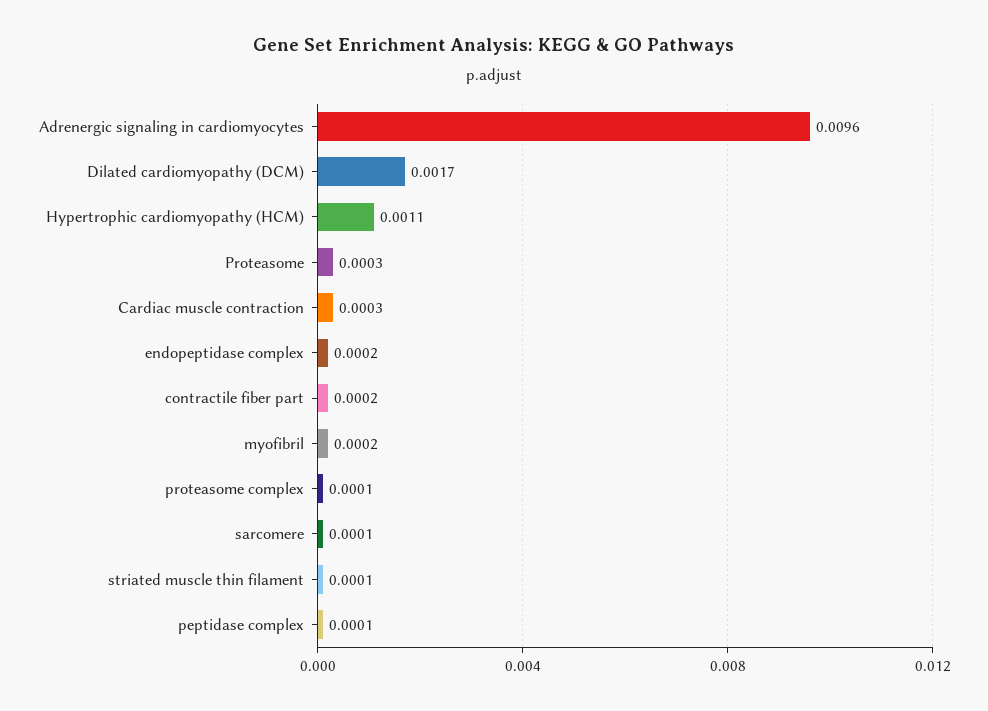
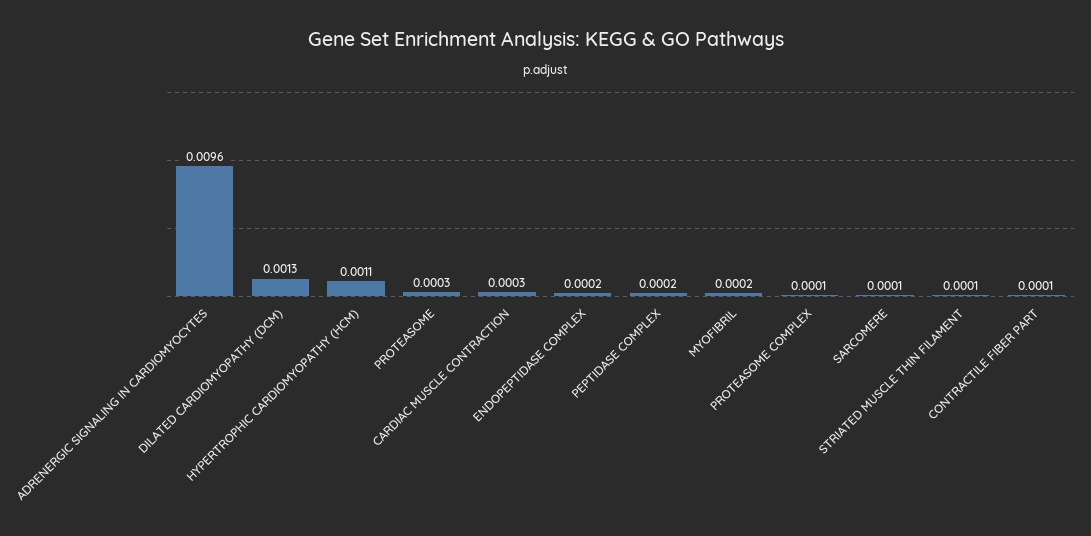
  {
    "Adrenergic signaling in cardiomyocytes": 0.0096,
-   "Dilated cardiomyopathy (DCM)": 0.0017,
+   "Dilated cardiomyopathy (DCM)": 0.0013,
    "Hypertrophic cardiomyopathy (HCM)": 0.0011,
    "Proteasome": 0.0003,
    "Cardiac muscle contraction": 0.0003,
    "endopeptidase complex": 0.0002,
-   "contractile fiber part": 0.0002,
+   "contractile fiber part": 0.0001,
    "myofibril": 0.0002,
    "proteasome complex": 0.0001,
    "sarcomere": 0.0001,
    "striated muscle thin filament": 0.0001,
-   "peptidase complex": 0.0001
+   "peptidase complex": 0.0002
  }

